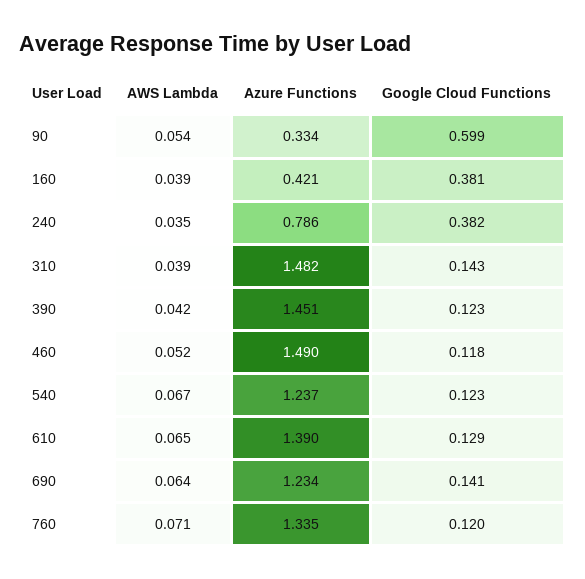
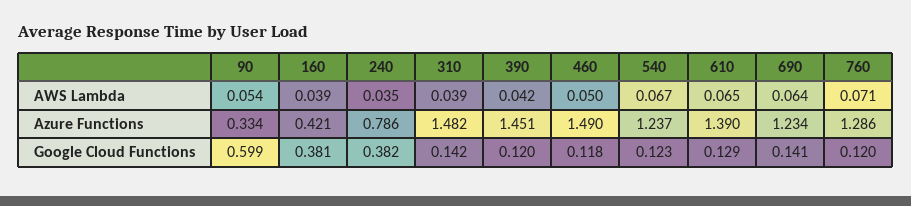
  {
    "AWS Lambda": {
      "90": 0.054,
      "160": 0.039,
      "240": 0.035,
      "310": 0.039,
      "390": 0.042,
-     "460": 0.052,
+     "460": 0.05,
      "540": 0.067,
      "610": 0.065,
      "690": 0.064,
      "760": 0.071
    },
    "Azure Functions": {
      "90": 0.334,
      "160": 0.421,
      "240": 0.786,
      "310": 1.482,
      "390": 1.451,
      "460": 1.49,
      "540": 1.237,
      "610": 1.39,
      "690": 1.234,
-     "760": 1.335
+     "760": 1.286
    },
    "Google Cloud Functions": {
      "90": 0.599,
      "160": 0.381,
      "240": 0.382,
-     "310": 0.143,
+     "310": 0.142,
-     "390": 0.123,
+     "390": 0.12,
      "460": 0.118,
      "540": 0.123,
      "610": 0.129,
      "690": 0.141,
      "760": 0.12
    }
  }

